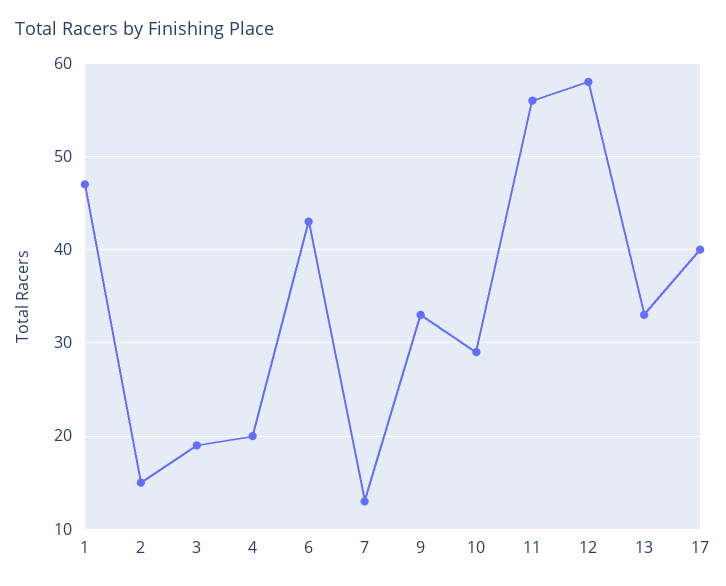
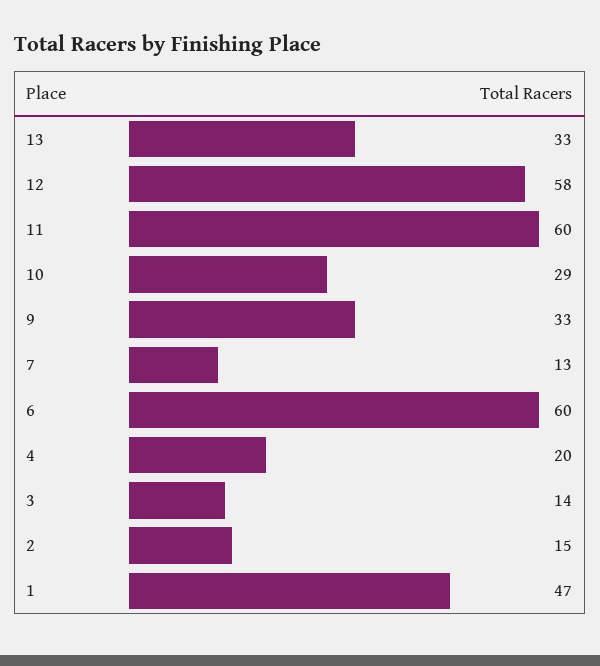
  {
    "1": 47,
    "2": 15,
-   "3": 19,
+   "3": 14,
    "4": 20,
-   "6": 43,
+   "6": 60,
    "7": 13,
    "9": 33,
    "10": 29,
-   "11": 56,
+   "11": 60,
    "12": 58,
-   "13": 33,
+   "13": 33
-   "17": 40
  }

